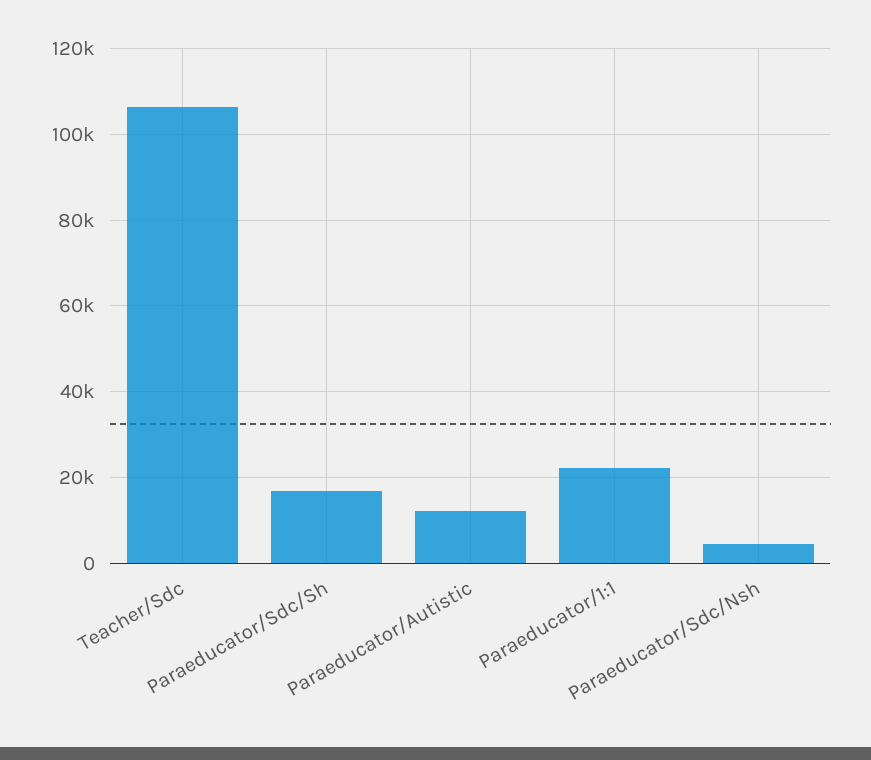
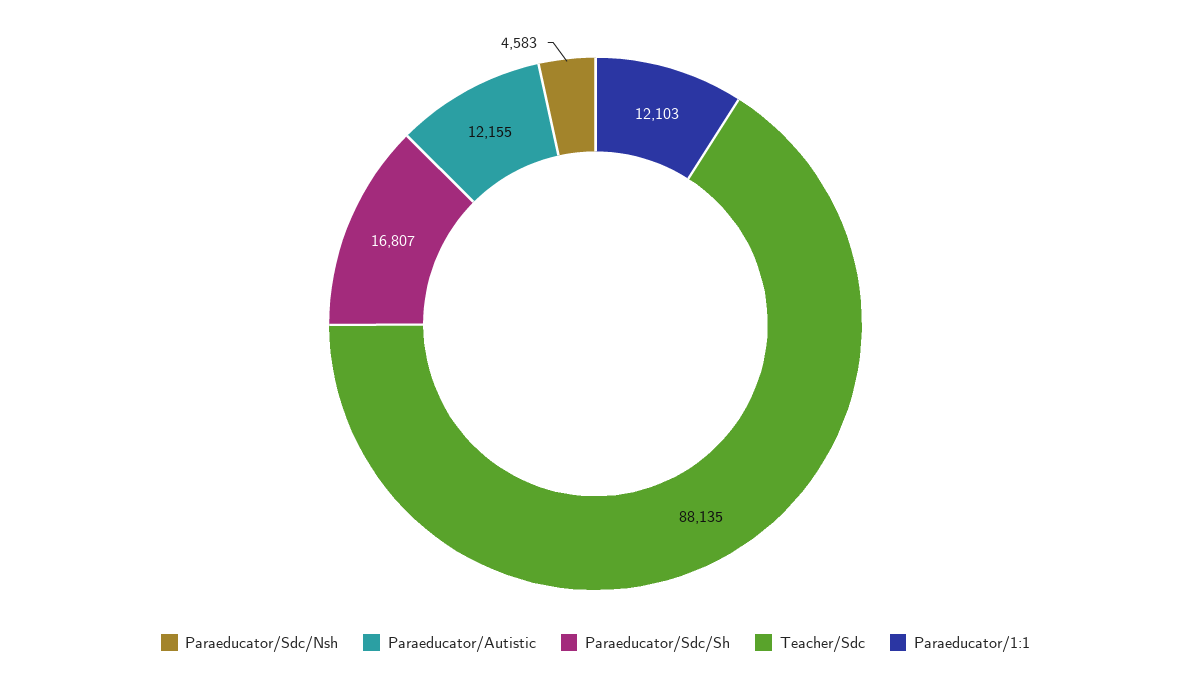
  {
-   "Teacher/Sdc": 106000,
+   "Teacher/Sdc": 88135,
    "Paraeducator/Sdc/Sh": 16807,
    "Paraeducator/Autistic": 12155,
-   "Paraeducator/1:1": 22000,
+   "Paraeducator/1:1": 12103,
    "Paraeducator/Sdc/Nsh": 4583
  }

